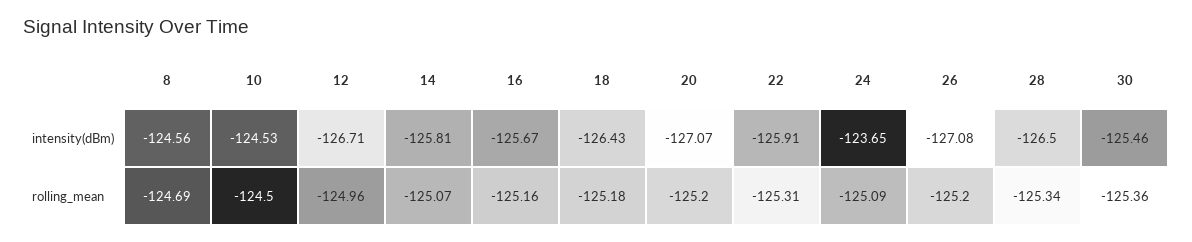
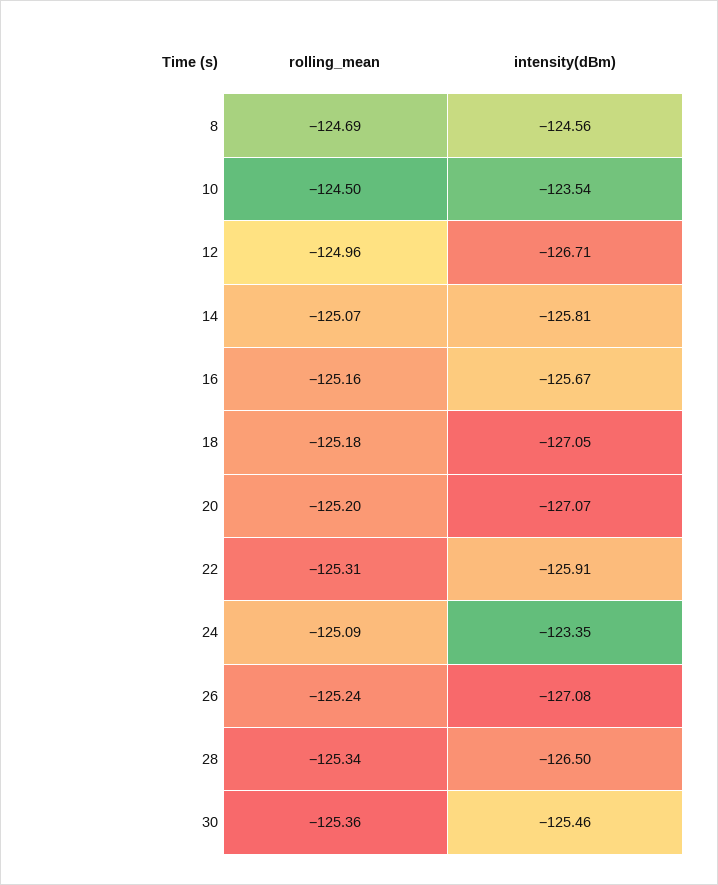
  {
    "8": {
      "intensity(dBm)": -124.56,
      "rolling_mean": -124.69
    },
    "10": {
-     "intensity(dBm)": -124.53,
+     "intensity(dBm)": -123.54,
      "rolling_mean": -124.5
    },
    "12": {
      "intensity(dBm)": -126.71,
      "rolling_mean": -124.96
    },
    "14": {
      "intensity(dBm)": -125.81,
      "rolling_mean": -125.07
    },
    "16": {
      "intensity(dBm)": -125.67,
      "rolling_mean": -125.16
    },
    "18": {
-     "intensity(dBm)": -126.43,
+     "intensity(dBm)": -127.05,
      "rolling_mean": -125.18
    },
    "20": {
      "intensity(dBm)": -127.07,
      "rolling_mean": -125.2
    },
    "22": {
      "intensity(dBm)": -125.91,
      "rolling_mean": -125.31
    },
    "24": {
-     "intensity(dBm)": -123.65,
+     "intensity(dBm)": -123.35,
      "rolling_mean": -125.09
    },
    "26": {
      "intensity(dBm)": -127.08,
-     "rolling_mean": -125.2
+     "rolling_mean": -125.24
    },
    "28": {
      "intensity(dBm)": -126.5,
      "rolling_mean": -125.34
    },
    "30": {
      "intensity(dBm)": -125.46,
      "rolling_mean": -125.36
    }
  }

